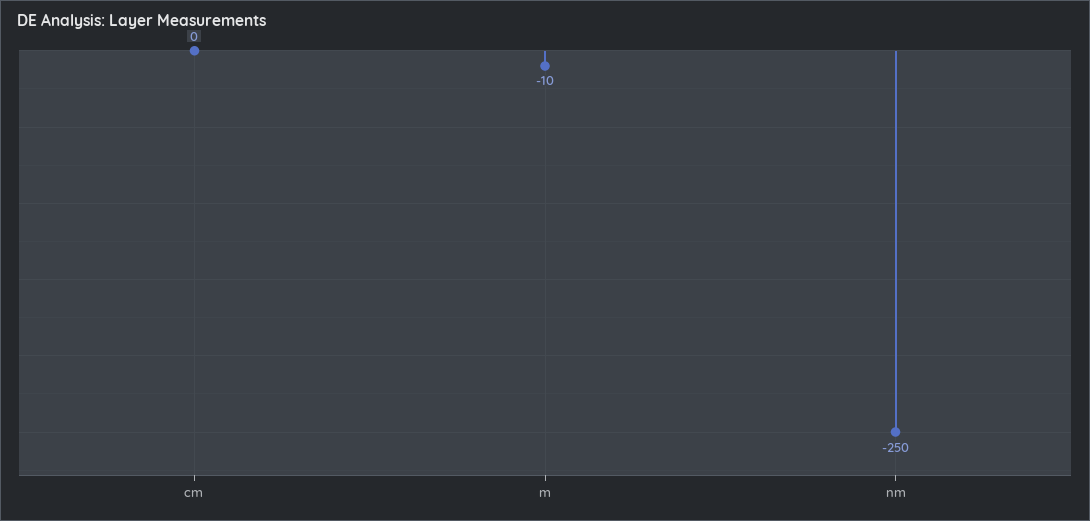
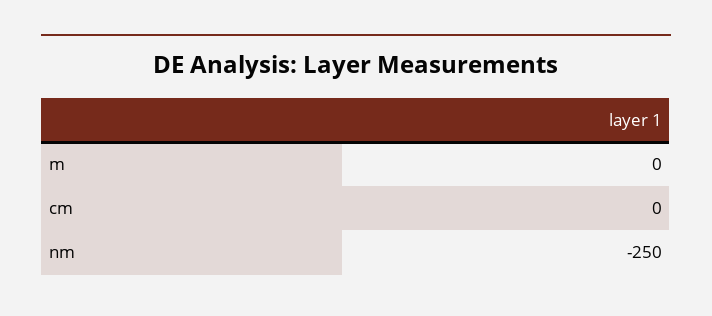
  {
    "cm": 0,
-   "m": -10,
+   "m": 0,
    "nm": -250
  }

